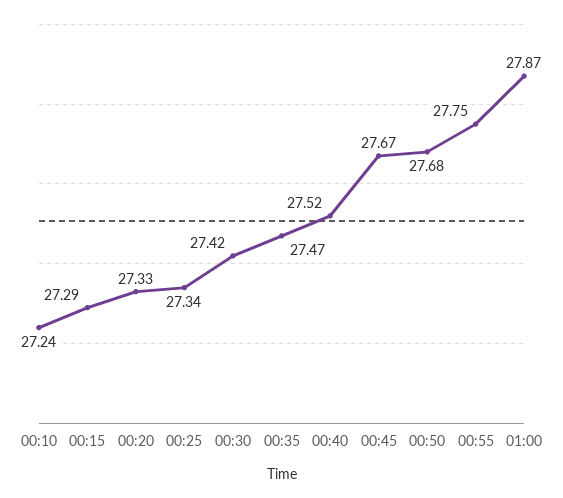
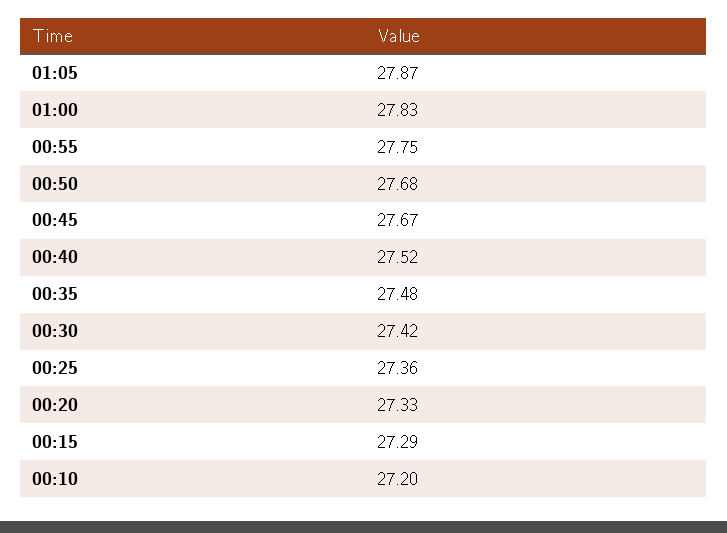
  {
-   "00:10": 27.24,
+   "00:10": 27.2,
    "00:15": 27.29,
    "00:20": 27.33,
-   "00:25": 27.34,
+   "00:25": 27.36,
    "00:30": 27.42,
-   "00:35": 27.47,
+   "00:35": 27.48,
    "00:40": 27.52,
    "00:45": 27.67,
    "00:50": 27.68,
    "00:55": 27.75,
-   "01:00": 27.87
+   "01:00": 27.83,
+   "01:05": 27.87
  }

